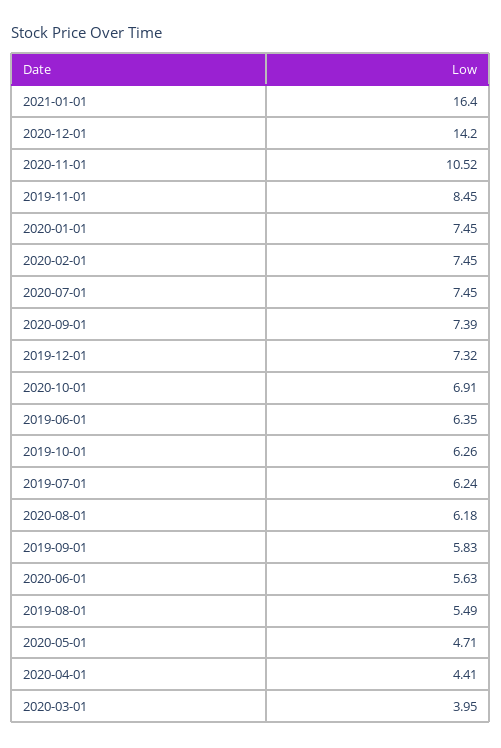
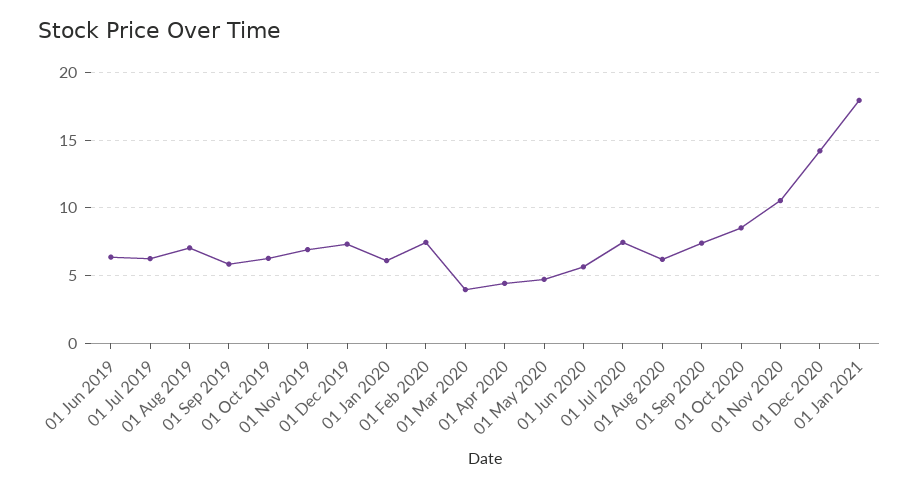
  {
-   "2021-01-01": 16.4,
+   "2021-01-01": 18,
    "2020-12-01": 14.2,
    "2020-11-01": 10.52,
-   "2019-11-01": 8.45,
+   "2019-11-01": 7,
-   "2020-01-01": 7.45,
+   "2020-01-01": 6,
    "2020-02-01": 7.45,
    "2020-07-01": 7.45,
    "2020-09-01": 7.39,
    "2019-12-01": 7.32,
-   "2020-10-01": 6.91,
+   "2020-10-01": 8.5,
    "2019-06-01": 6.35,
    "2019-10-01": 6.26,
    "2019-07-01": 6.24,
    "2020-08-01": 6.18,
    "2019-09-01": 5.83,
    "2020-06-01": 5.63,
-   "2019-08-01": 5.49,
+   "2019-08-01": 7,
    "2020-05-01": 4.71,
    "2020-04-01": 4.41,
    "2020-03-01": 3.95
  }

